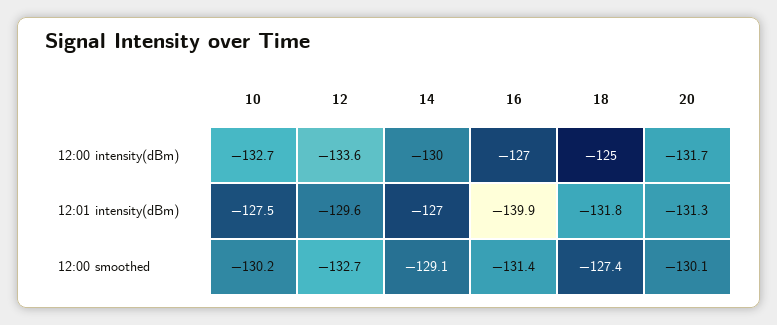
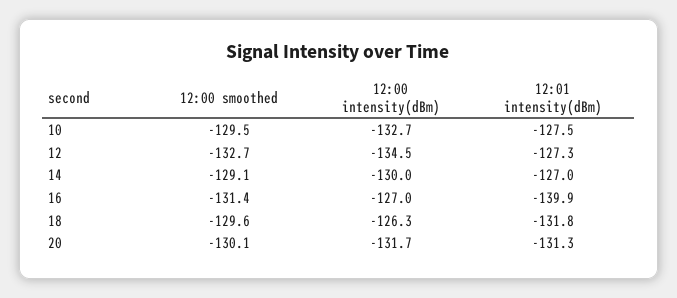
  {
    "10": {
      "12:00 intensity(dBm)": -132.7,
      "12:01 intensity(dBm)": -127.5,
-     "12:00 smoothed": -130.2
+     "12:00 smoothed": -129.5
    },
    "12": {
-     "12:00 intensity(dBm)": -133.6,
+     "12:00 intensity(dBm)": -134.5,
-     "12:01 intensity(dBm)": -129.6,
+     "12:01 intensity(dBm)": -127.3,
      "12:00 smoothed": -132.7
    },
    "14": {
      "12:00 intensity(dBm)": -130,
      "12:01 intensity(dBm)": -127,
      "12:00 smoothed": -129.1
    },
    "16": {
      "12:00 intensity(dBm)": -127,
      "12:01 intensity(dBm)": -139.9,
      "12:00 smoothed": -131.4
    },
    "18": {
-     "12:00 intensity(dBm)": -125,
+     "12:00 intensity(dBm)": -126.3,
      "12:01 intensity(dBm)": -131.8,
-     "12:00 smoothed": -127.4
+     "12:00 smoothed": -129.6
    },
    "20": {
      "12:00 intensity(dBm)": -131.7,
      "12:01 intensity(dBm)": -131.3,
      "12:00 smoothed": -130.1
    }
  }

